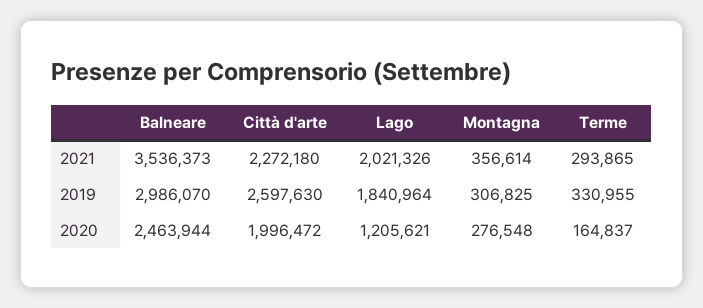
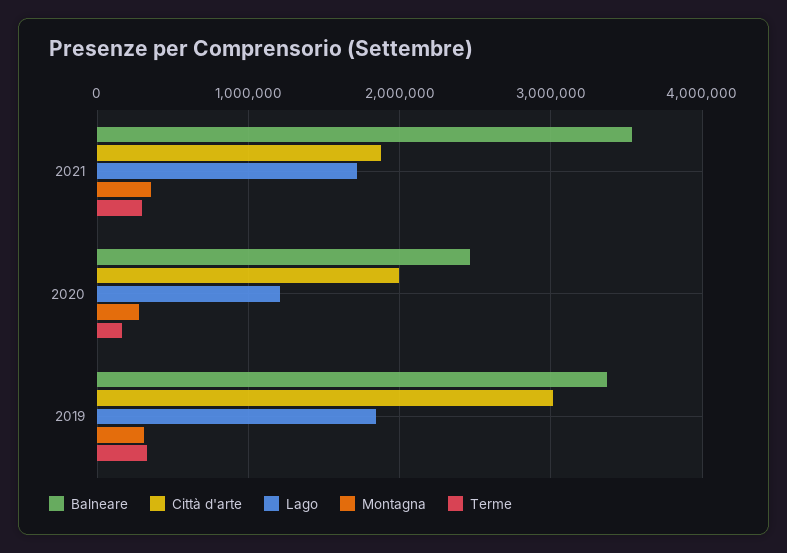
  {
    "Balneare": {
      "2021": 3536373,
-     "2019": 2986070,
+     "2019": 3400000,
      "2020": 2463944
    },
    "Città d'arte": {
-     "2021": 2272180,
+     "2021": 1900000,
-     "2019": 2597630,
+     "2019": 3000000,
      "2020": 1996472
    },
    "Lago": {
-     "2021": 2021326,
+     "2021": 1700000,
      "2019": 1840964,
      "2020": 1205621
    },
    "Montagna": {
      "2021": 356614,
      "2019": 306825,
      "2020": 276548
    },
    "Terme": {
      "2021": 293865,
      "2019": 330955,
      "2020": 164837
    }
  }

